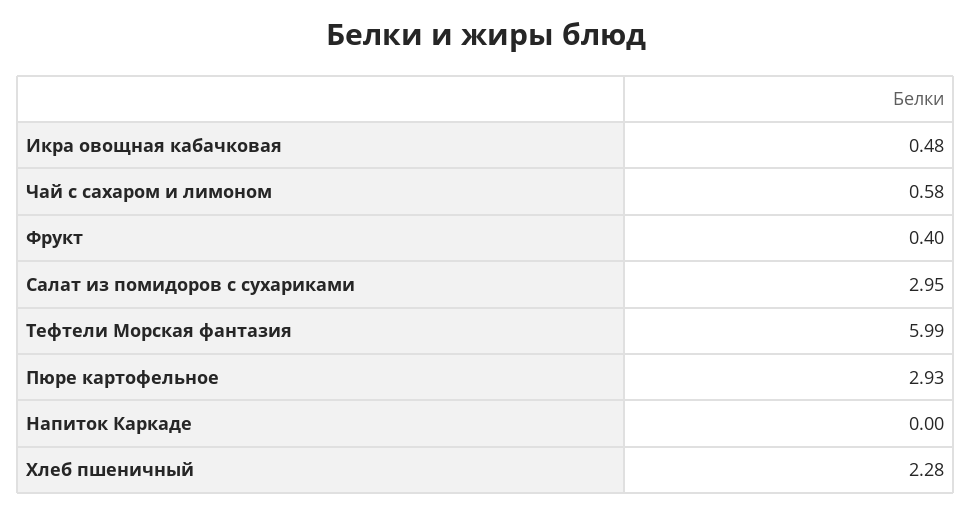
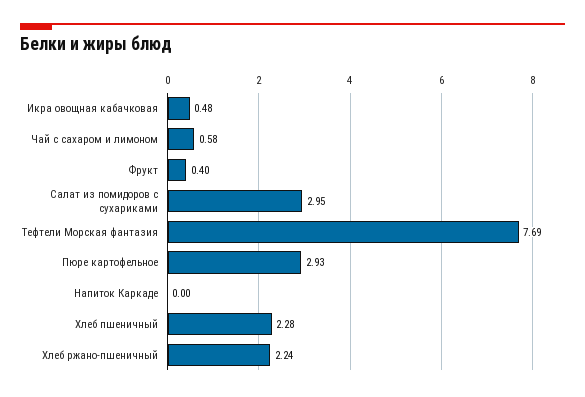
  {
    "Икра овощная кабачковая": 0.48,
    "Чай с сахаром и лимоном": 0.58,
    "Фрукт": 0.4,
    "Салат из помидоров с сухариками": 2.95,
-   "Тефтели Морская фантазия": 5.99,
+   "Тефтели Морская фантазия": 7.69,
    "Пюре картофельное": 2.93,
    "Напиток Каркаде": 0,
-   "Хлеб пшеничный": 2.28
+   "Хлеб пшеничный": 2.28,
+   "Хлеб ржано-пшеничный": 2.24
  }

